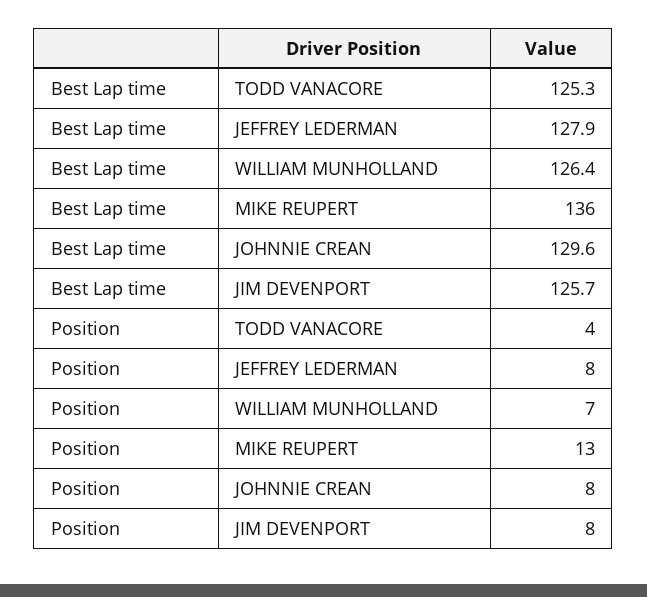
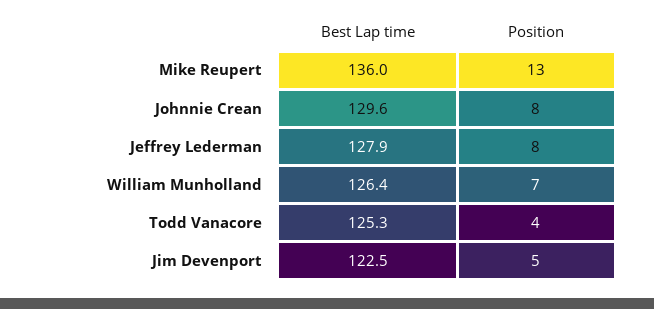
  {
    "Best Lap time": {
      "TODD VANACORE": 125.3,
      "JEFFREY LEDERMAN": 127.9,
      "WILLIAM MUNHOLLAND": 126.4,
      "MIKE REUPERT": 136,
      "JOHNNIE CREAN": 129.6,
-     "JIM DEVENPORT": 125.7
+     "JIM DEVENPORT": 122.5
    },
    "Position": {
      "TODD VANACORE": 4,
      "JEFFREY LEDERMAN": 8,
      "WILLIAM MUNHOLLAND": 7,
      "MIKE REUPERT": 13,
      "JOHNNIE CREAN": 8,
-     "JIM DEVENPORT": 8
+     "JIM DEVENPORT": 5
    }
  }

